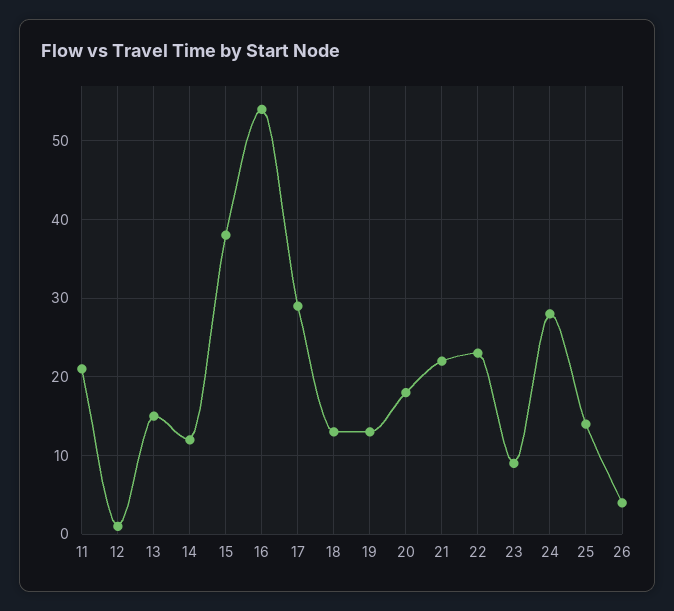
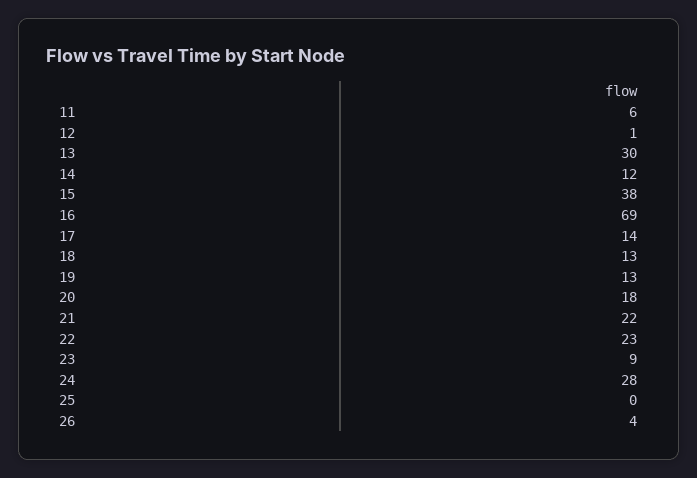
  {
-   "11": 21,
+   "11": 6,
    "12": 1,
-   "13": 15,
+   "13": 30,
    "14": 12,
    "15": 38,
-   "16": 54,
+   "16": 69,
-   "17": 29,
+   "17": 14,
    "18": 13,
    "19": 13,
    "20": 18,
    "21": 22,
    "22": 23,
    "23": 9,
    "24": 28,
-   "25": 14,
+   "25": 0,
    "26": 4
  }

